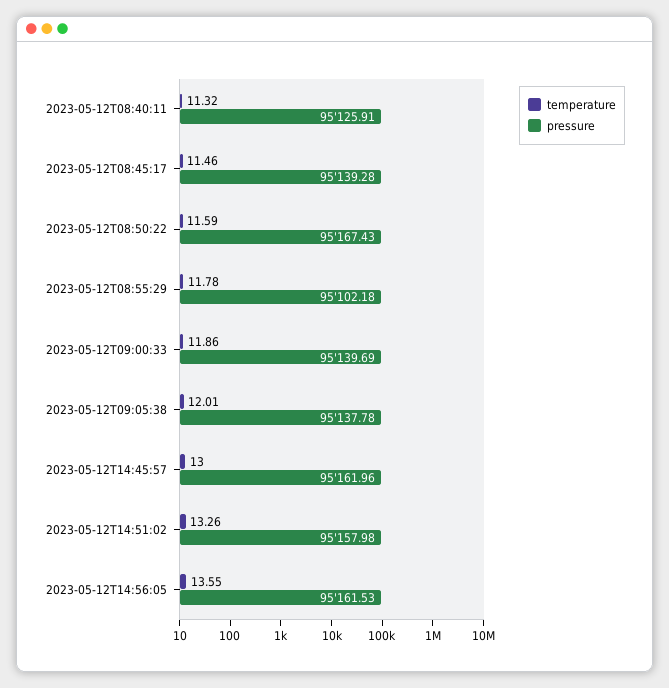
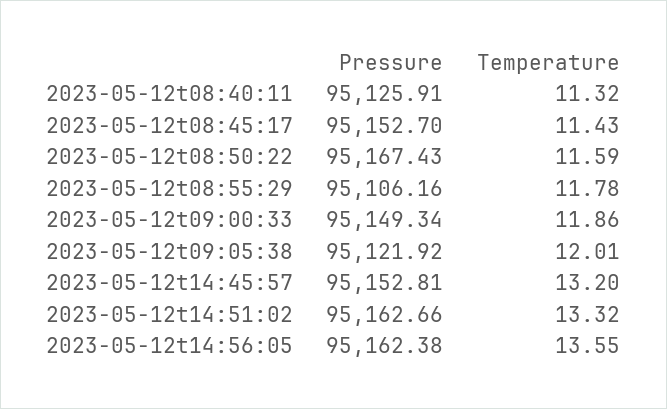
  {
    "temperature": {
      "2023-05-12T08:40:11": 11.32,
-     "2023-05-12T08:45:17": 11.46,
+     "2023-05-12T08:45:17": 11.43,
      "2023-05-12T08:50:22": 11.59,
      "2023-05-12T08:55:29": 11.78,
      "2023-05-12T09:00:33": 11.86,
      "2023-05-12T09:05:38": 12.01,
-     "2023-05-12T14:45:57": 13,
+     "2023-05-12T14:45:57": 13.2,
-     "2023-05-12T14:51:02": 13.26,
+     "2023-05-12T14:51:02": 13.32,
      "2023-05-12T14:56:05": 13.55
    },
    "pressure": {
      "2023-05-12T08:40:11": 95125.91,
-     "2023-05-12T08:45:17": 95139.28,
+     "2023-05-12T08:45:17": 95152.7,
      "2023-05-12T08:50:22": 95167.43,
-     "2023-05-12T08:55:29": 95102.18,
+     "2023-05-12T08:55:29": 95106.16,
-     "2023-05-12T09:00:33": 95139.69,
+     "2023-05-12T09:00:33": 95149.34,
-     "2023-05-12T09:05:38": 95137.78,
+     "2023-05-12T09:05:38": 95121.92,
-     "2023-05-12T14:45:57": 95161.96,
+     "2023-05-12T14:45:57": 95152.81,
-     "2023-05-12T14:51:02": 95157.98,
+     "2023-05-12T14:51:02": 95162.66,
-     "2023-05-12T14:56:05": 95161.53
+     "2023-05-12T14:56:05": 95162.38
    }
  }

